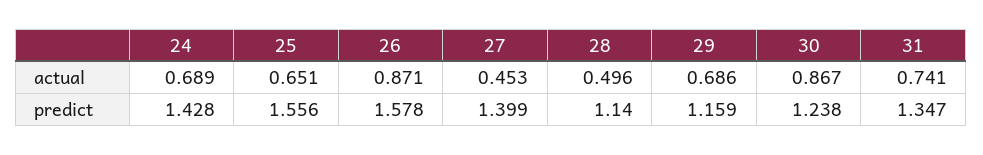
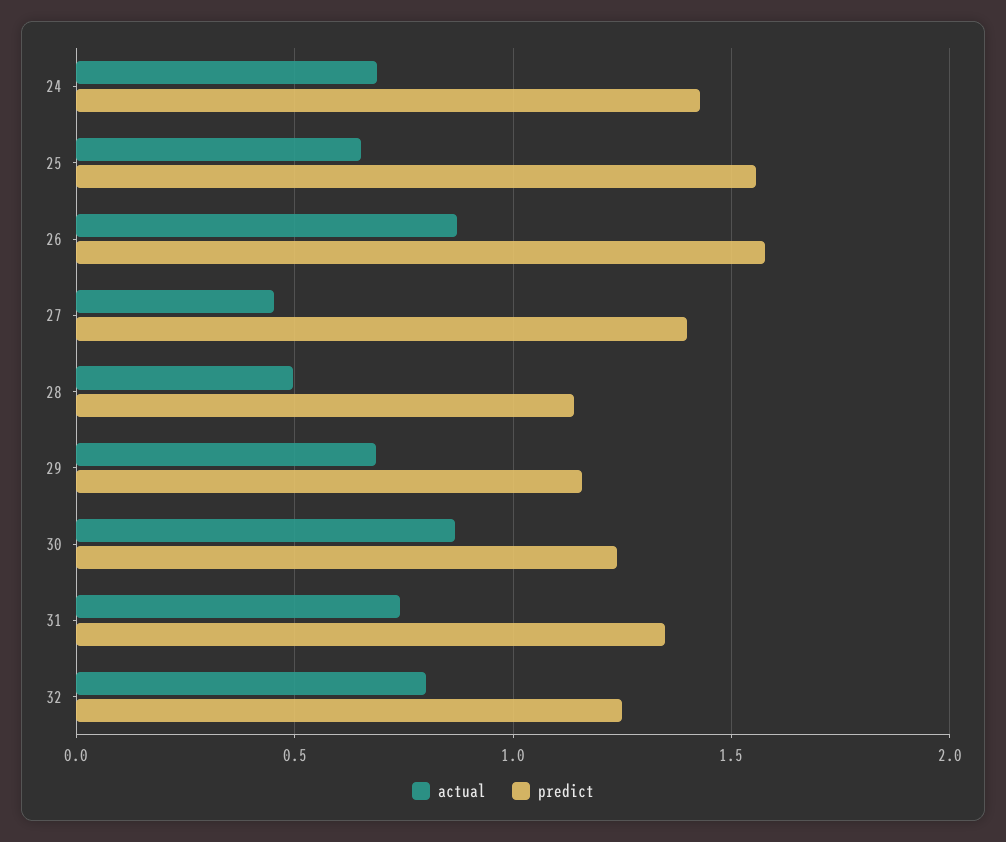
  {
    "actual": {
      "24": 0.689,
      "25": 0.651,
      "26": 0.871,
      "27": 0.453,
      "28": 0.496,
      "29": 0.686,
      "30": 0.867,
-     "31": 0.741
+     "31": 0.741,
+     "32": 0.8
    },
    "predict": {
      "24": 1.428,
      "25": 1.556,
      "26": 1.578,
      "27": 1.399,
      "28": 1.14,
      "29": 1.159,
      "30": 1.238,
-     "31": 1.347
+     "31": 1.347,
+     "32": 1.25
    }
  }

